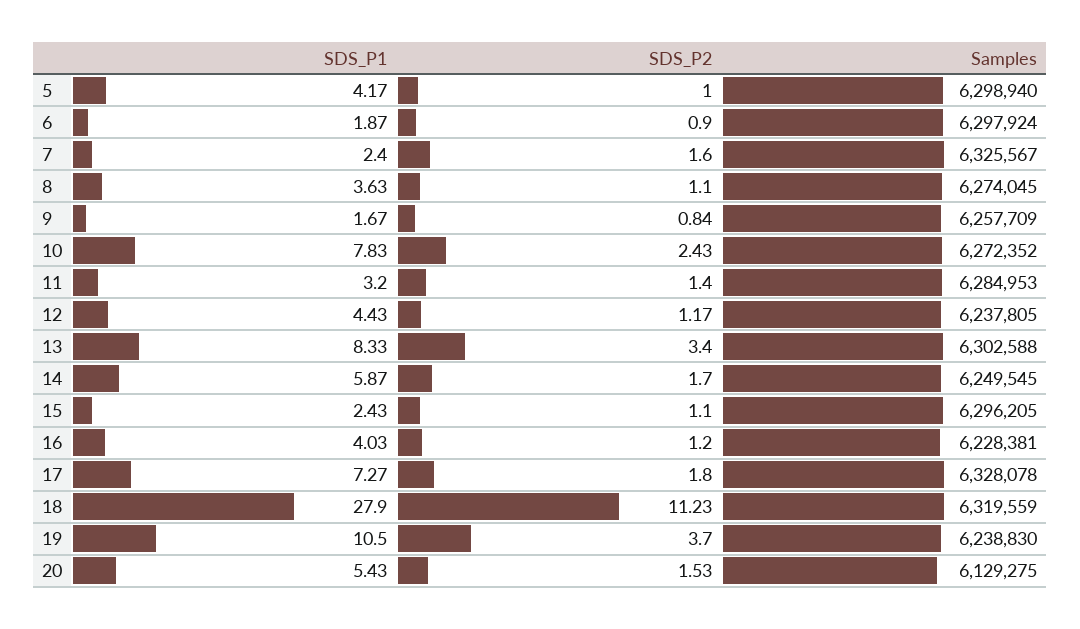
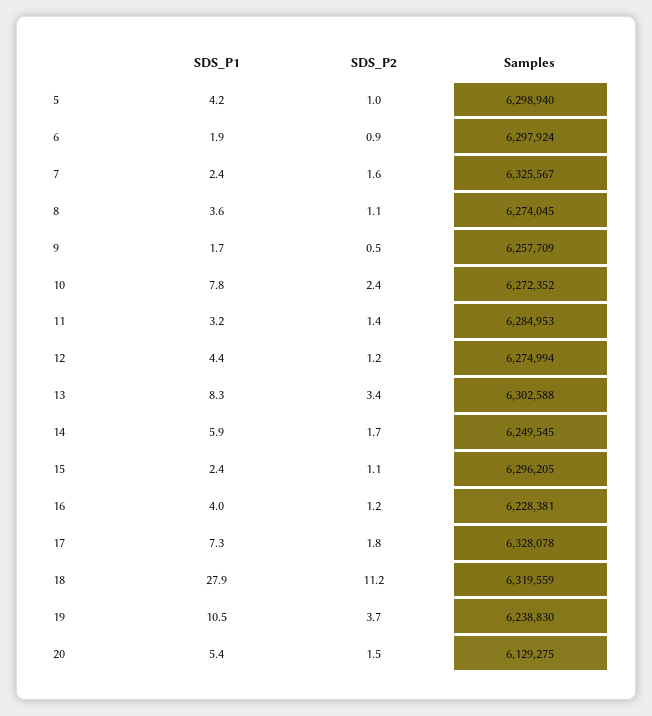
  {
    "SDS_P1": {
      "5": 4.17,
      "6": 1.87,
      "7": 2.4,
      "8": 3.63,
      "9": 1.67,
      "10": 7.83,
      "11": 3.2,
      "12": 4.43,
      "13": 8.33,
      "14": 5.87,
      "15": 2.43,
      "16": 4.03,
      "17": 7.27,
      "18": 27.9,
      "19": 10.5,
      "20": 5.43
    },
    "SDS_P2": {
      "5": 1,
      "6": 0.9,
      "7": 1.6,
      "8": 1.1,
-     "9": 0.84,
+     "9": 0.5,
      "10": 2.43,
      "11": 1.4,
      "12": 1.17,
      "13": 3.4,
      "14": 1.7,
      "15": 1.1,
      "16": 1.2,
      "17": 1.8,
      "18": 11.23,
      "19": 3.7,
      "20": 1.53
    },
    "Samples": {
      "5": 6298940,
      "6": 6297924,
      "7": 6325567,
      "8": 6274045,
      "9": 6257709,
      "10": 6272352,
      "11": 6284953,
-     "12": 6237805,
+     "12": 6274994,
      "13": 6302588,
      "14": 6249545,
      "15": 6296205,
      "16": 6228381,
      "17": 6328078,
      "18": 6319559,
      "19": 6238830,
      "20": 6129275
    }
  }

